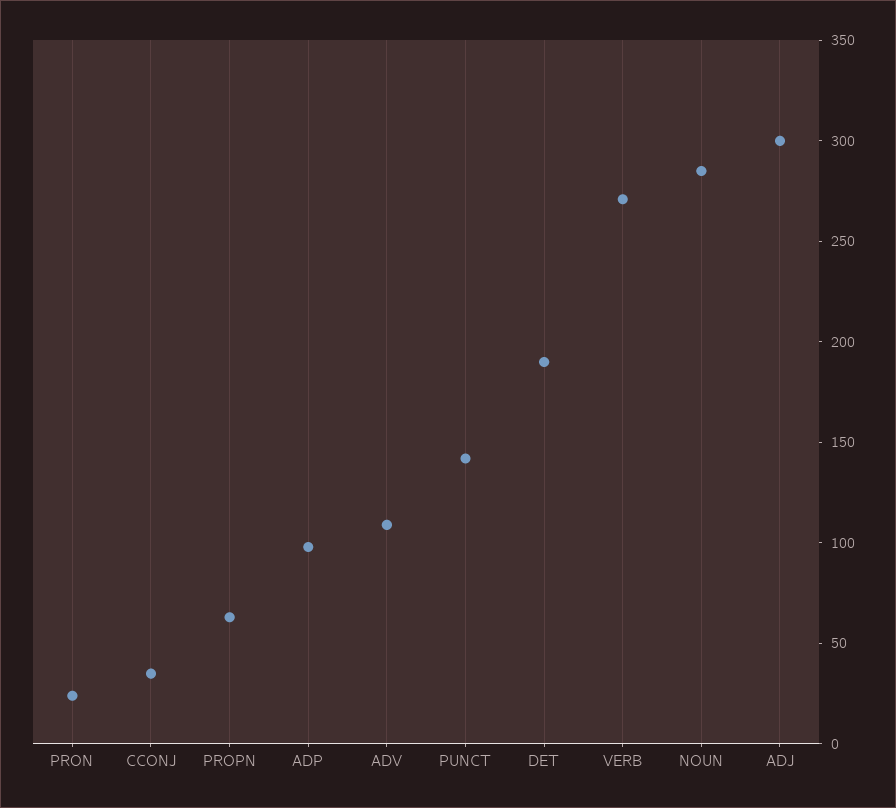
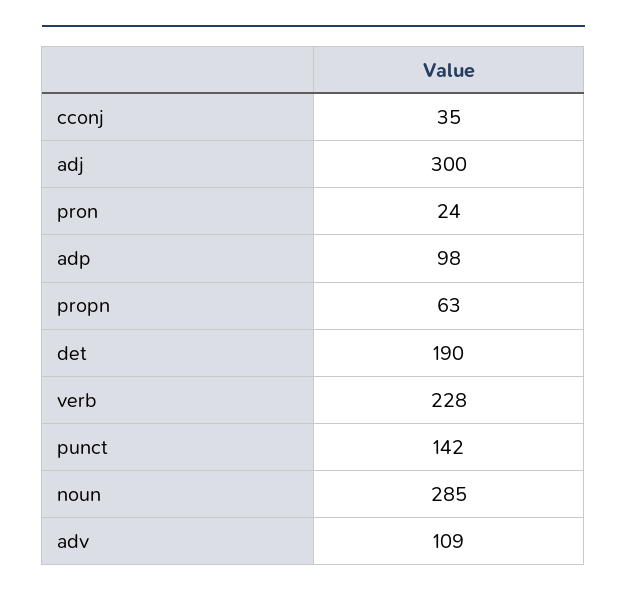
  {
    "PRON": 24,
    "CCONJ": 35,
    "PROPN": 63,
    "ADP": 98,
    "ADV": 109,
    "PUNCT": 142,
    "DET": 190,
-   "VERB": 270,
+   "VERB": 228,
    "NOUN": 285,
    "ADJ": 300
  }

